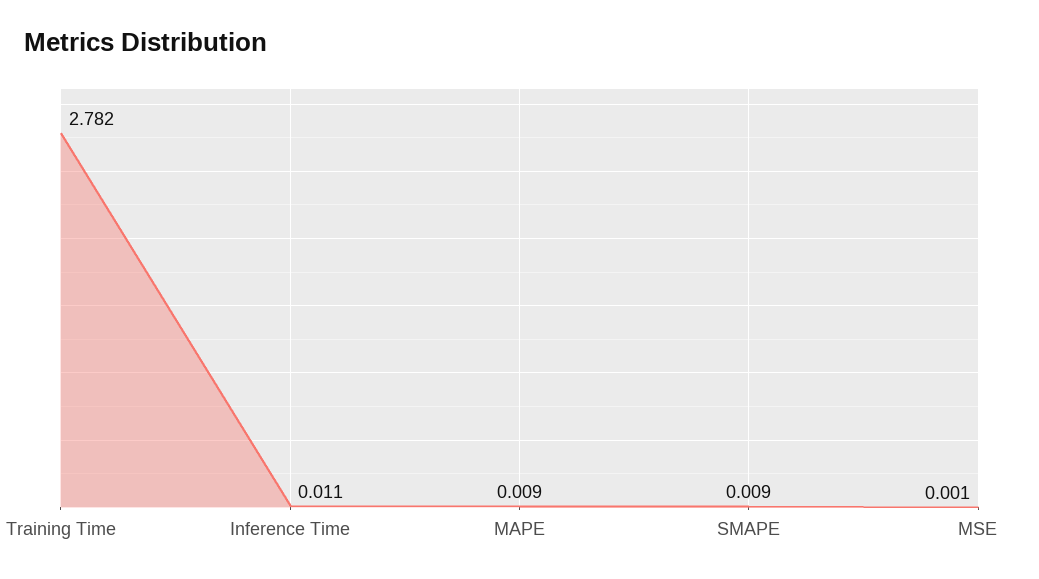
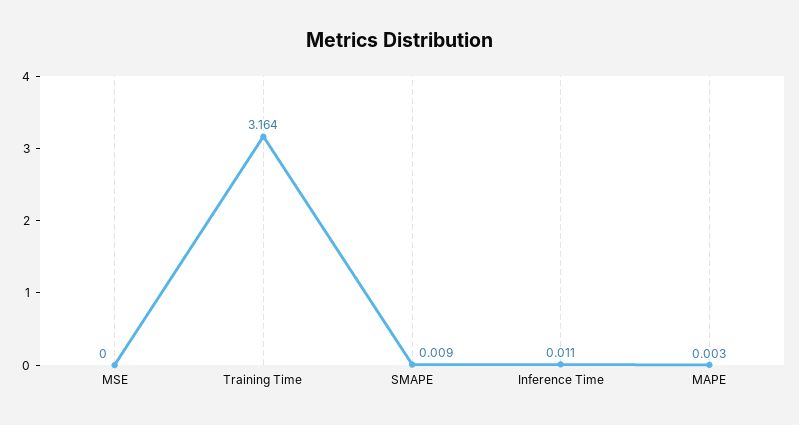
  {
-   "Training Time": 2.782,
+   "Training Time": 3.164,
    "Inference Time": 0.011,
-   "MAPE": 0.009,
+   "MAPE": 0.003,
    "SMAPE": 0.009,
-   "MSE": 0.001
+   "MSE": 0
  }

